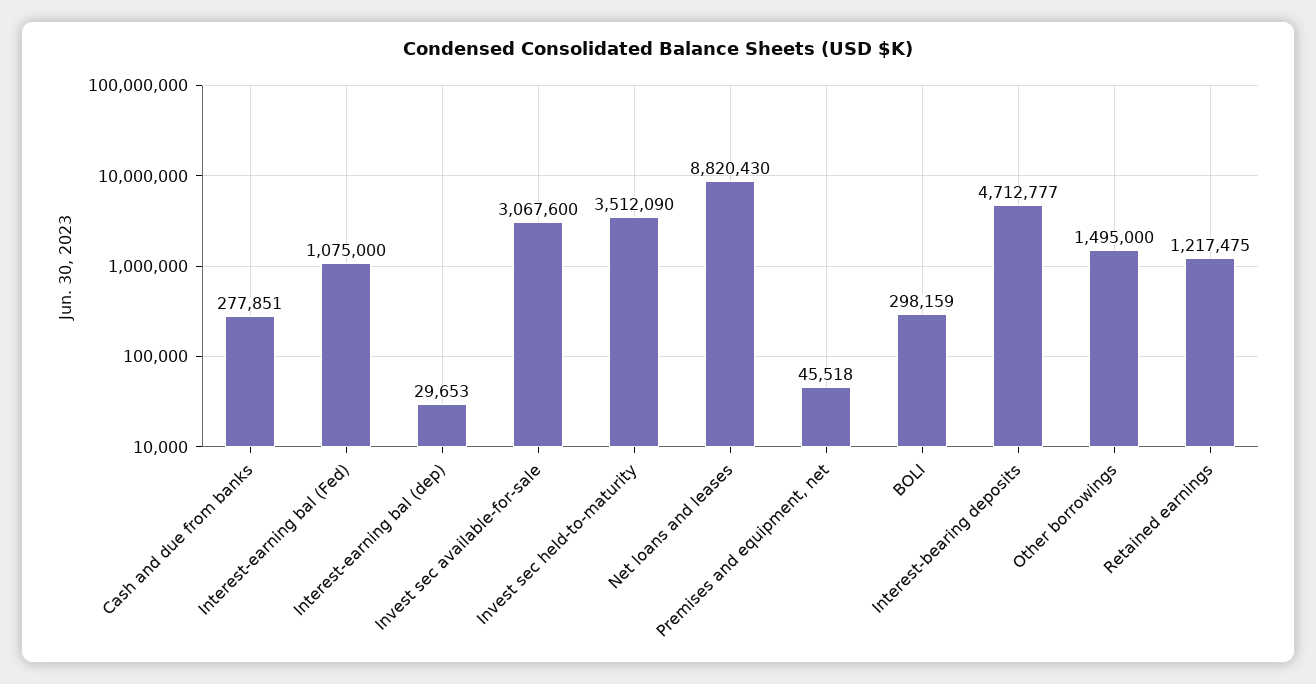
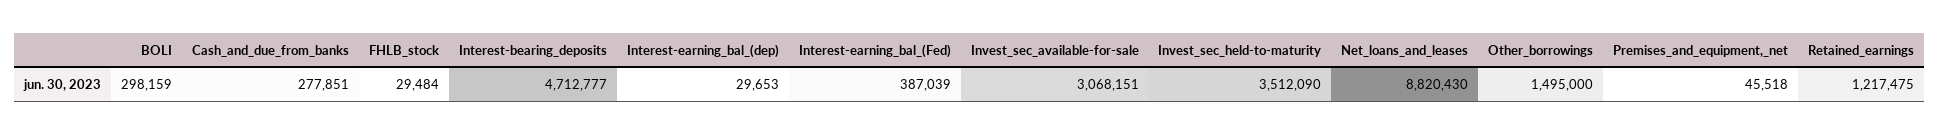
  {
    "Cash and due from banks": 277851,
-   "Interest-earning bal (Fed)": 1075000,
+   "Interest-earning bal (Fed)": 387039,
    "Interest-earning bal (dep)": 29653,
-   "Invest sec available-for-sale": 3067600,
+   "Invest sec available-for-sale": 3068151,
    "Invest sec held-to-maturity": 3512090,
    "Net loans and leases": 8820430,
    "Premises and equipment, net": 45518,
    "BOLI": 298159,
    "Interest-bearing deposits": 4712777,
    "Other borrowings": 1495000,
-   "Retained earnings": 1217475
+   "Retained earnings": 1217475,
+   "FHLB_stock": 29484
  }

